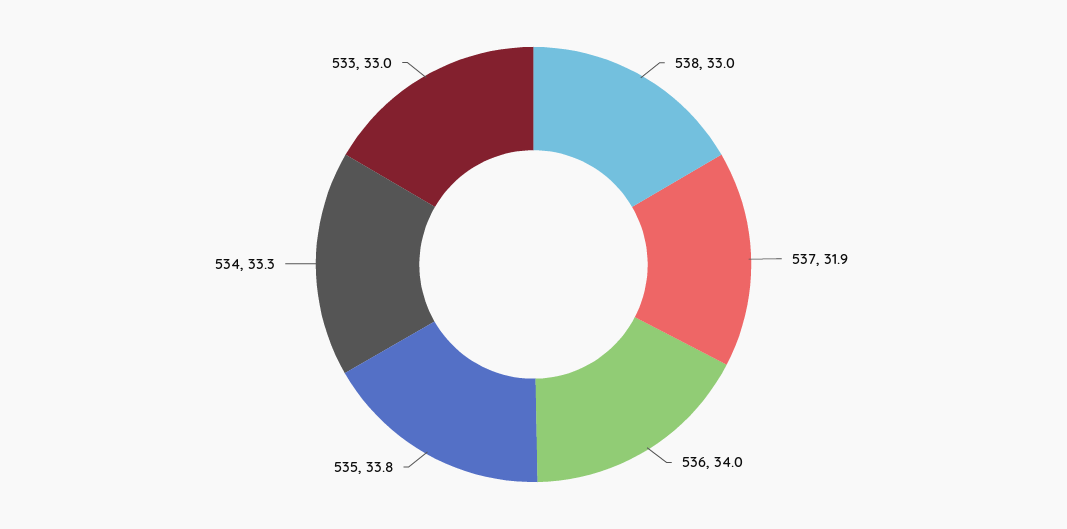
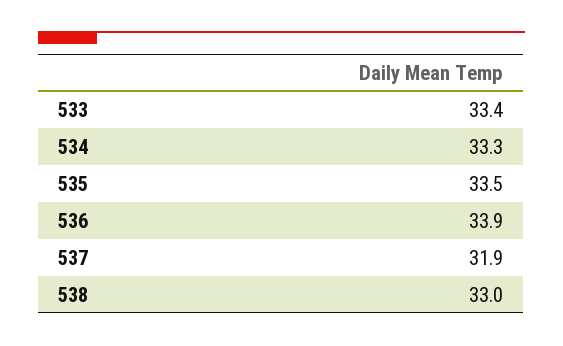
  {
    "538": 33,
    "537": 31.9,
-   "536": 34,
+   "536": 33.9,
-   "535": 33.8,
+   "535": 33.5,
    "534": 33.3,
-   "533": 33
+   "533": 33.4
  }

